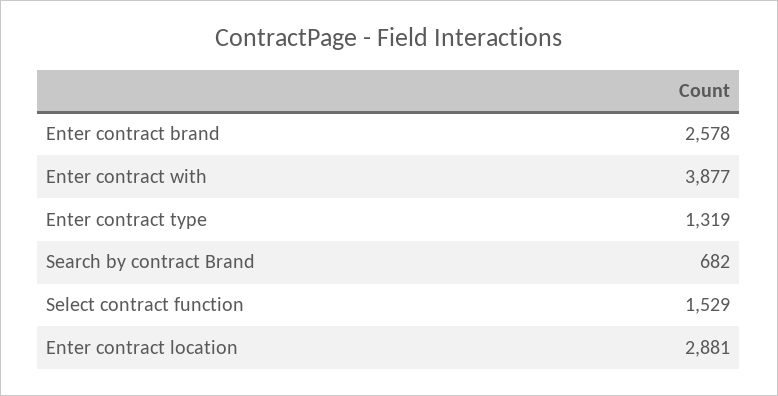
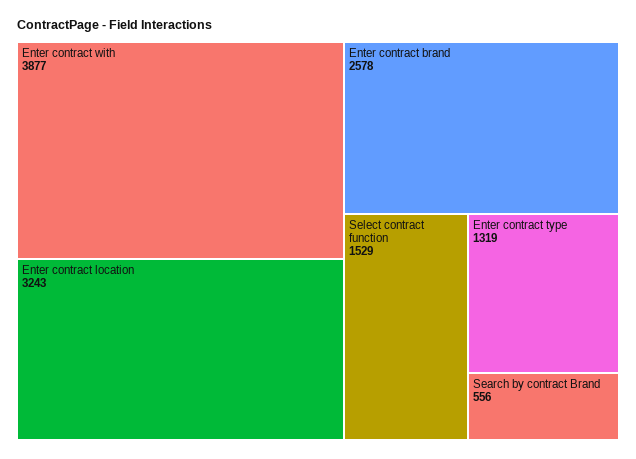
  {
    "Enter contract brand": 2578,
    "Enter contract with": 3877,
    "Enter contract type": 1319,
-   "Search by contract Brand": 682,
+   "Search by contract Brand": 556,
    "Select contract function": 1529,
-   "Enter contract location": 2881
+   "Enter contract location": 3243
  }

